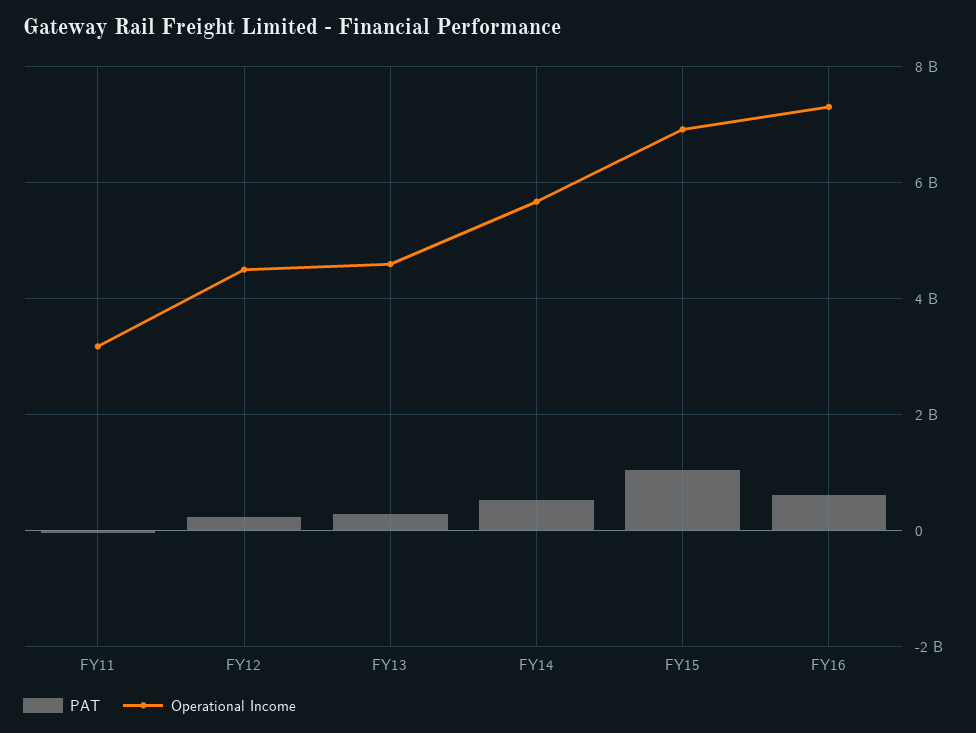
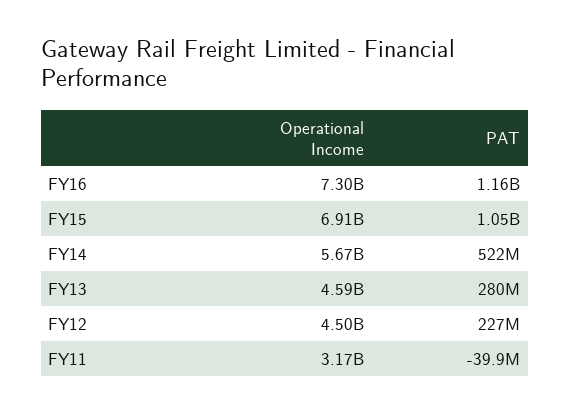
  {
    "PAT": {
      "FY11": -39900000,
      "FY12": 227000000,
      "FY13": 280000000,
      "FY14": 522000000,
      "FY15": 1050000000,
-     "FY16": 600000000
+     "FY16": 1160000000
    },
    "Operational Income": {
      "FY11": 3170000000,
      "FY12": 4500000000,
      "FY13": 4590000000,
      "FY14": 5670000000,
      "FY15": 6910000000,
      "FY16": 7300000000
    }
  }

